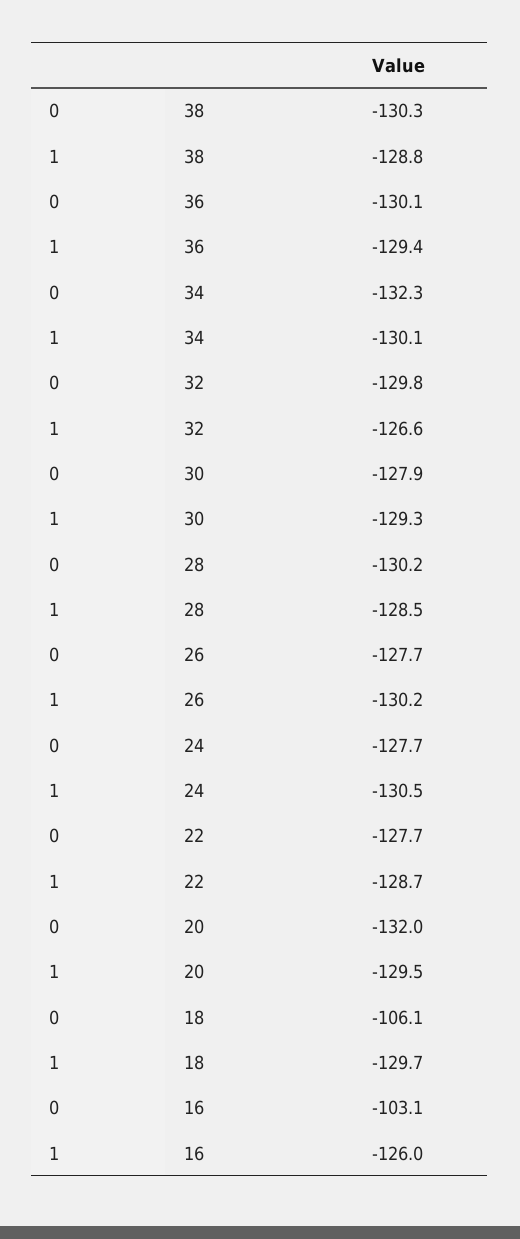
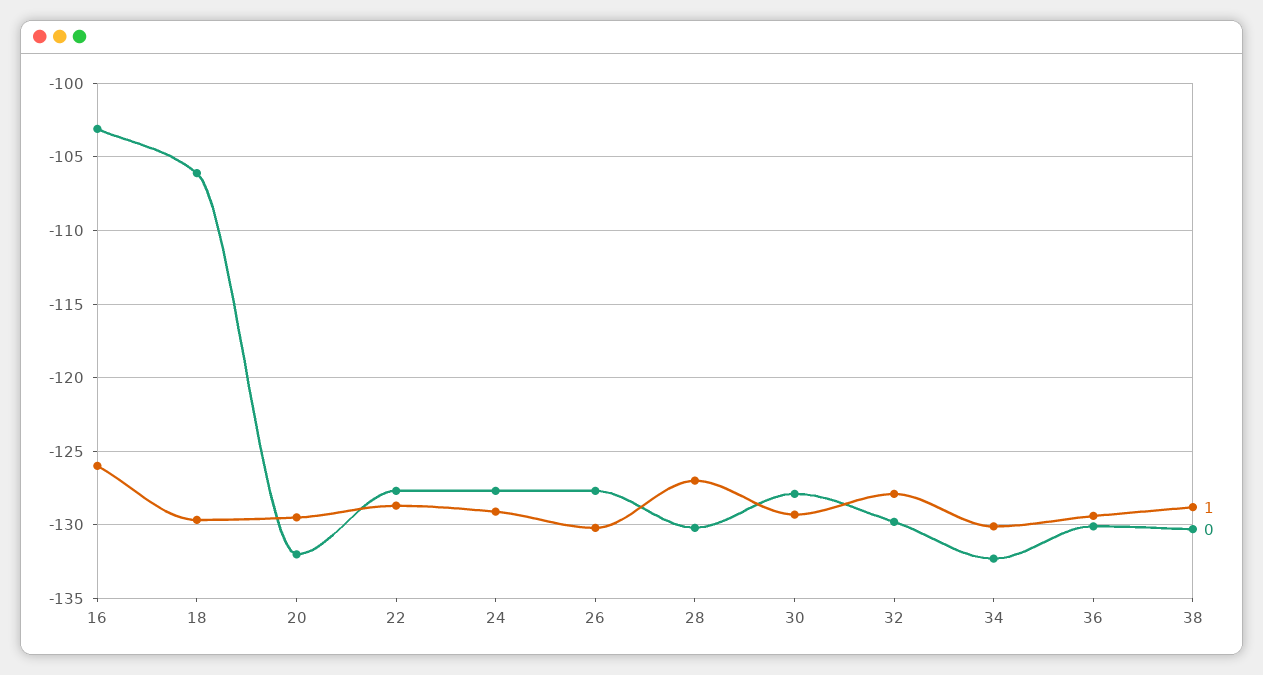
  {
    "0": {
      "38": -130.3,
      "36": -130.1,
      "34": -132.3,
      "32": -129.8,
      "30": -127.9,
      "28": -130.2,
      "26": -127.7,
      "24": -127.7,
      "22": -127.7,
      "20": -132,
      "18": -106.1,
      "16": -103.1
    },
    "1": {
      "38": -128.8,
      "36": -129.4,
      "34": -130.1,
-     "32": -126.6,
+     "32": -128,
      "30": -129.3,
-     "28": -128.5,
+     "28": -127,
      "26": -130.2,
-     "24": -130.5,
+     "24": -129,
      "22": -128.7,
      "20": -129.5,
      "18": -129.7,
      "16": -126
    }
  }

